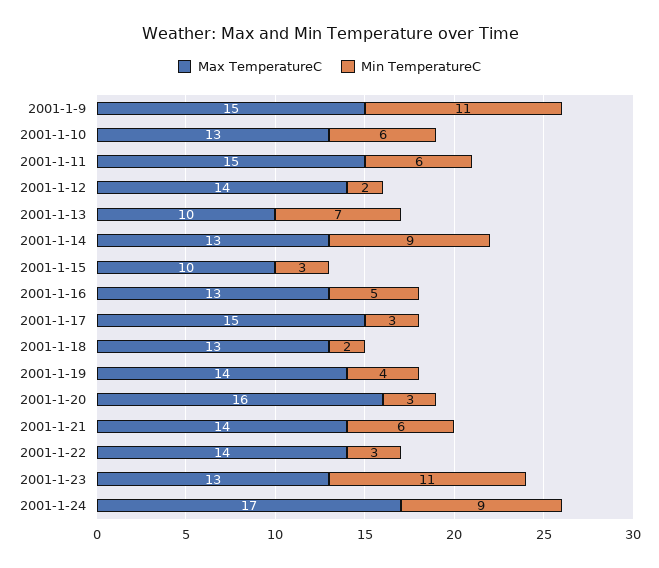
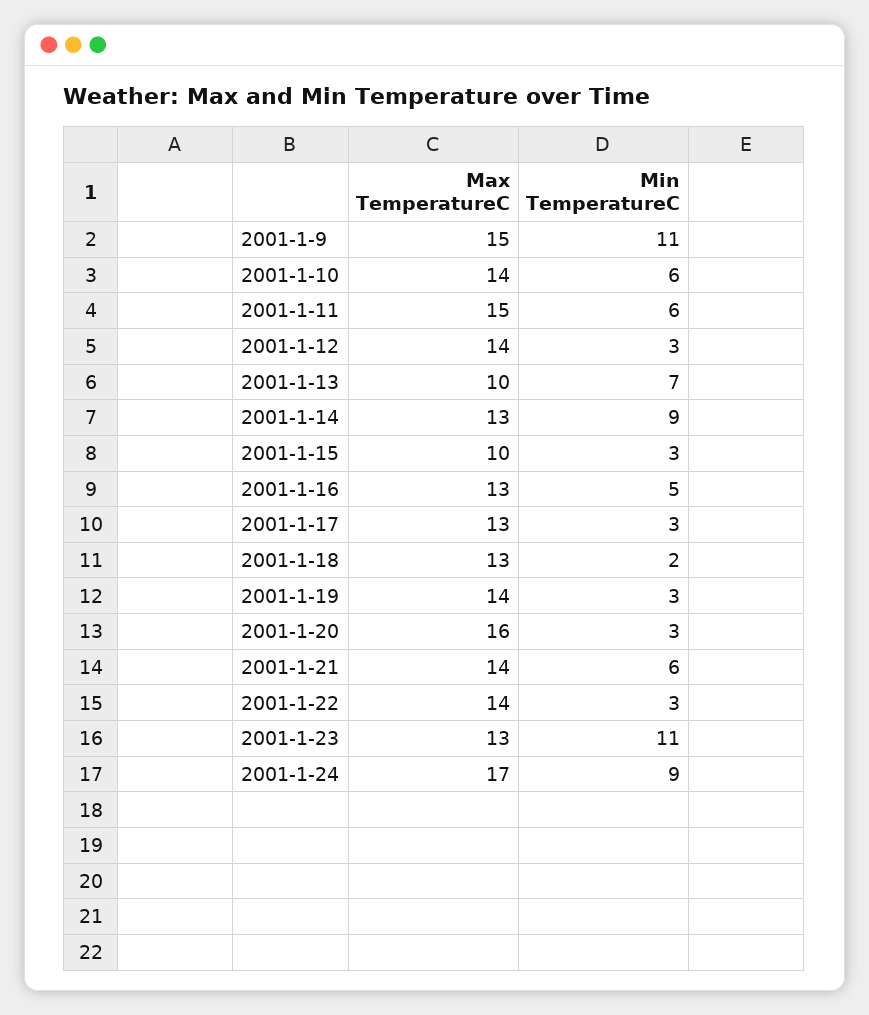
  {
    "Max TemperatureC": {
      "2001-1-9": 15,
-     "2001-1-10": 13,
+     "2001-1-10": 14,
      "2001-1-11": 15,
      "2001-1-12": 14,
      "2001-1-13": 10,
      "2001-1-14": 13,
      "2001-1-15": 10,
      "2001-1-16": 13,
-     "2001-1-17": 15,
+     "2001-1-17": 13,
      "2001-1-18": 13,
      "2001-1-19": 14,
      "2001-1-20": 16,
      "2001-1-21": 14,
      "2001-1-22": 14,
      "2001-1-23": 13,
      "2001-1-24": 17
    },
    "Min TemperatureC": {
      "2001-1-9": 11,
      "2001-1-10": 6,
      "2001-1-11": 6,
-     "2001-1-12": 2,
+     "2001-1-12": 3,
      "2001-1-13": 7,
      "2001-1-14": 9,
      "2001-1-15": 3,
      "2001-1-16": 5,
      "2001-1-17": 3,
      "2001-1-18": 2,
-     "2001-1-19": 4,
+     "2001-1-19": 3,
      "2001-1-20": 3,
      "2001-1-21": 6,
      "2001-1-22": 3,
      "2001-1-23": 11,
      "2001-1-24": 9
    }
  }

